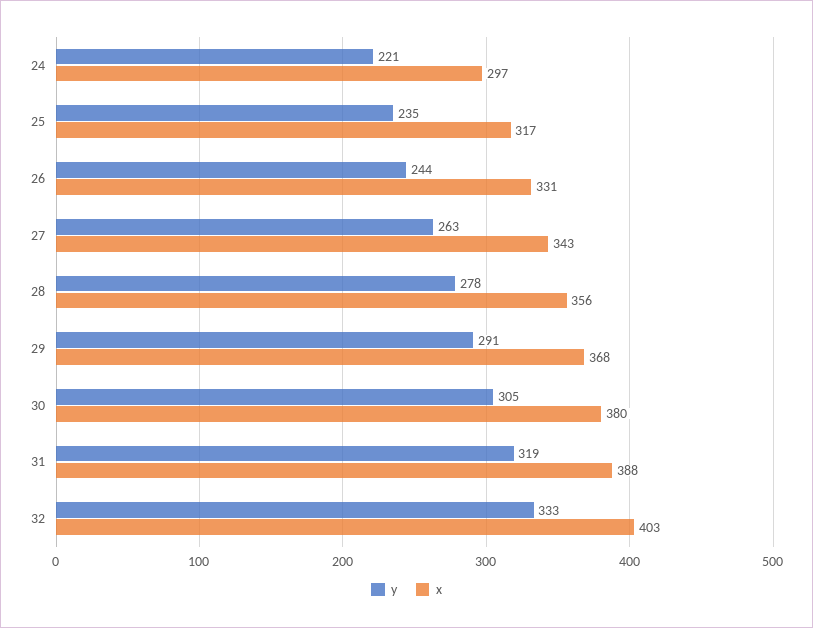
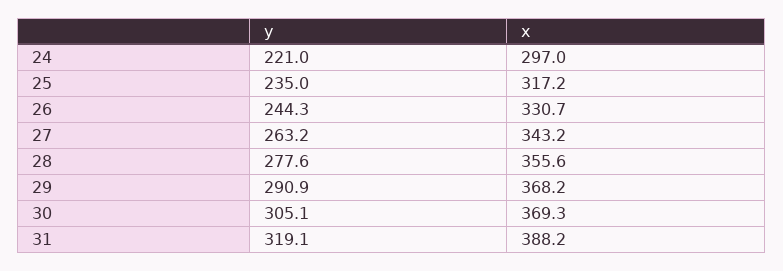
  {
    "y": {
      "24": 221,
      "25": 235,
      "26": 244.3,
      "27": 263.2,
      "28": 277.6,
      "29": 290.9,
      "30": 305.1,
-     "31": 319.1,
+     "31": 319.1
-     "32": 333
    },
    "x": {
      "24": 297,
      "25": 317.2,
      "26": 330.7,
      "27": 343.2,
      "28": 355.6,
      "29": 368.2,
-     "30": 380,
+     "30": 369.3,
-     "31": 388.2,
+     "31": 388.2
-     "32": 403
    }
  }

